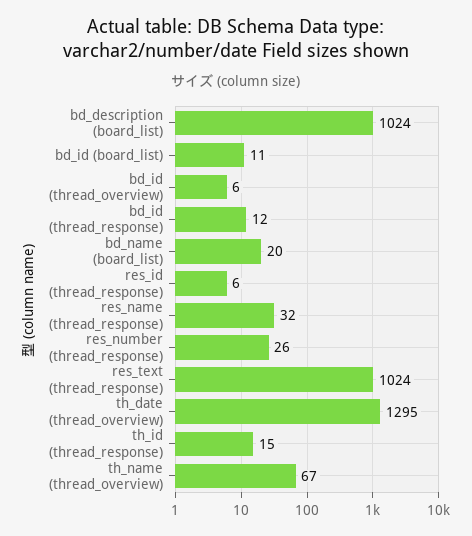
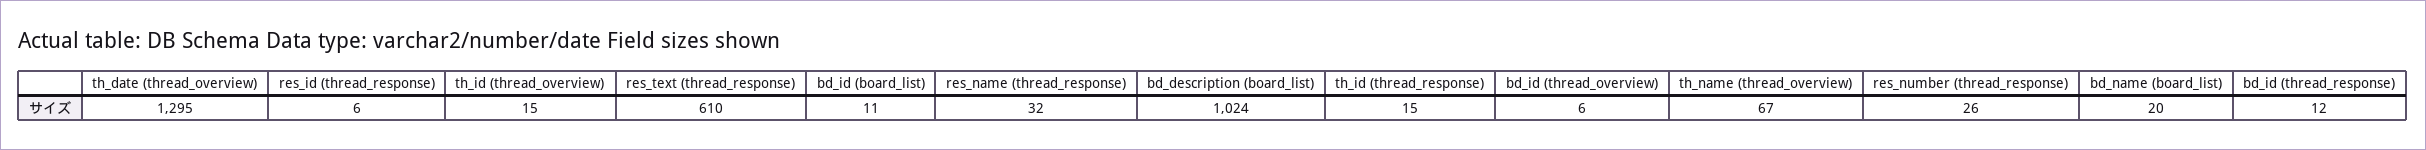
  {
    "bd_description (board_list)": 1024,
    "bd_id (board_list)": 11,
    "bd_id (thread_overview)": 6,
    "bd_id (thread_response)": 12,
    "bd_name (board_list)": 20,
    "res_id (thread_response)": 6,
    "res_name (thread_response)": 32,
    "res_number (thread_response)": 26,
-   "res_text (thread_response)": 1024,
+   "res_text (thread_response)": 610,
    "th_date (thread_overview)": 1295,
    "th_id (thread_response)": 15,
-   "th_name (thread_overview)": 67
+   "th_name (thread_overview)": 67,
+   "th_id (thread_overview)": 15
  }

